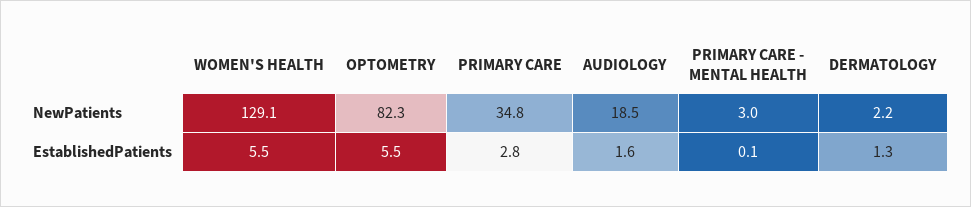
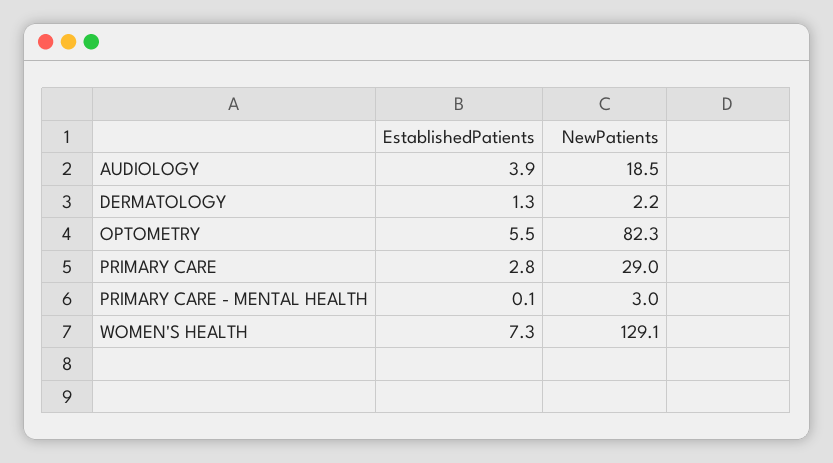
  {
    "WOMEN'S HEALTH": {
      "NewPatients": 129.1,
-     "EstablishedPatients": 5.5
+     "EstablishedPatients": 7.3
    },
    "OPTOMETRY": {
      "NewPatients": 82.3,
      "EstablishedPatients": 5.5
    },
    "PRIMARY CARE": {
-     "NewPatients": 34.8,
+     "NewPatients": 29,
      "EstablishedPatients": 2.8
    },
    "AUDIOLOGY": {
      "NewPatients": 18.5,
-     "EstablishedPatients": 1.6
+     "EstablishedPatients": 3.9
    },
    "PRIMARY CARE - MENTAL HEALTH": {
      "NewPatients": 3,
      "EstablishedPatients": 0.1
    },
    "DERMATOLOGY": {
      "NewPatients": 2.2,
      "EstablishedPatients": 1.3
    }
  }

